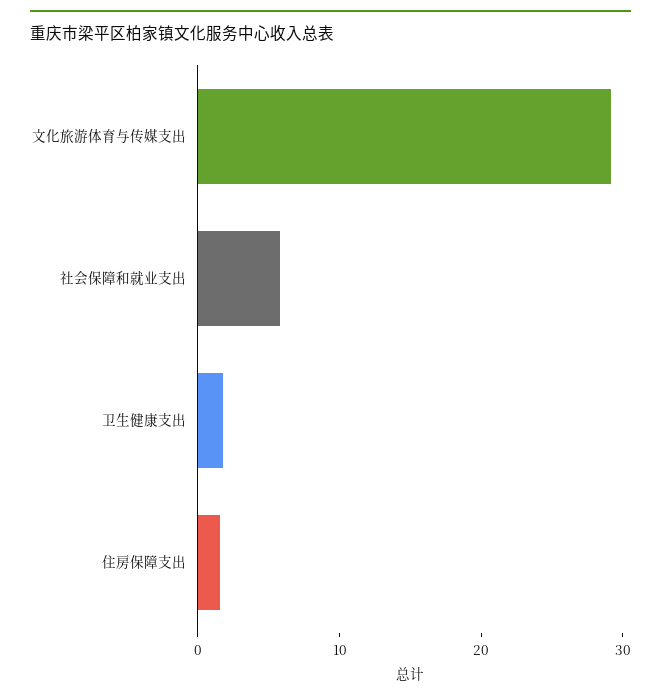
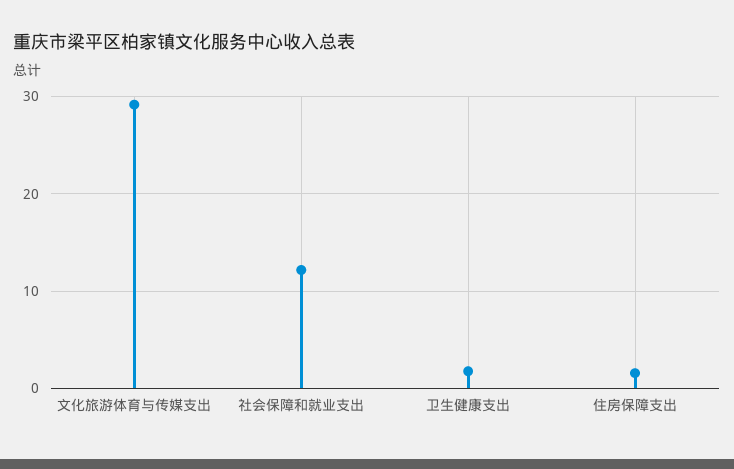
  {
    "文化旅游体育与传媒支出": 29,
-   "社会保障和就业支出": 6,
+   "社会保障和就业支出": 12,
    "卫生健康支出": 2,
    "住房保障支出": 2
  }

